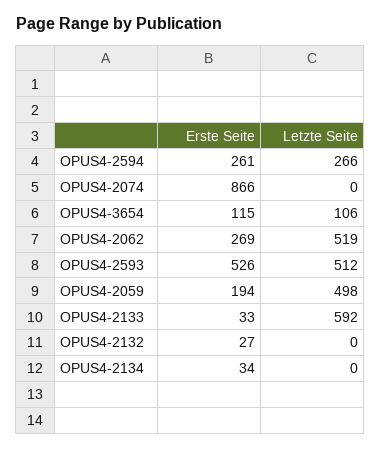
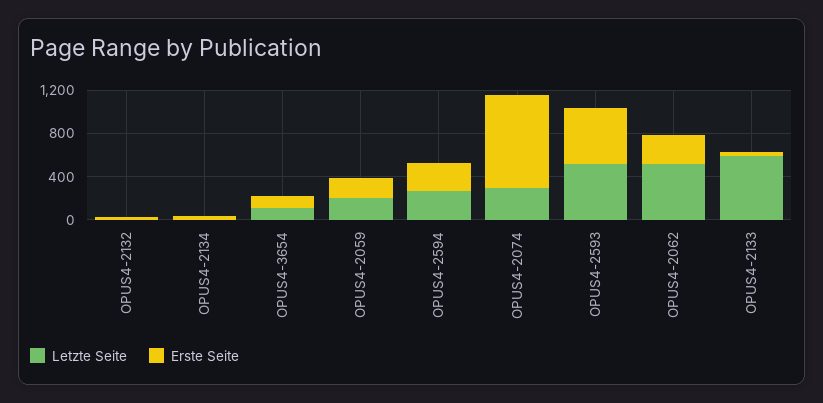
  {
    "Erste Seite": {
      "OPUS4-2594": 261,
      "OPUS4-2074": 866,
      "OPUS4-3654": 115,
      "OPUS4-2062": 269,
      "OPUS4-2593": 526,
      "OPUS4-2059": 194,
      "OPUS4-2133": 33,
      "OPUS4-2132": 27,
      "OPUS4-2134": 34
    },
    "Letzte Seite": {
      "OPUS4-2594": 266,
-     "OPUS4-2074": 0,
+     "OPUS4-2074": 300,
      "OPUS4-3654": 106,
      "OPUS4-2062": 519,
      "OPUS4-2593": 512,
-     "OPUS4-2059": 498,
+     "OPUS4-2059": 200,
      "OPUS4-2133": 592,
      "OPUS4-2132": 0,
      "OPUS4-2134": 0
    }
  }

